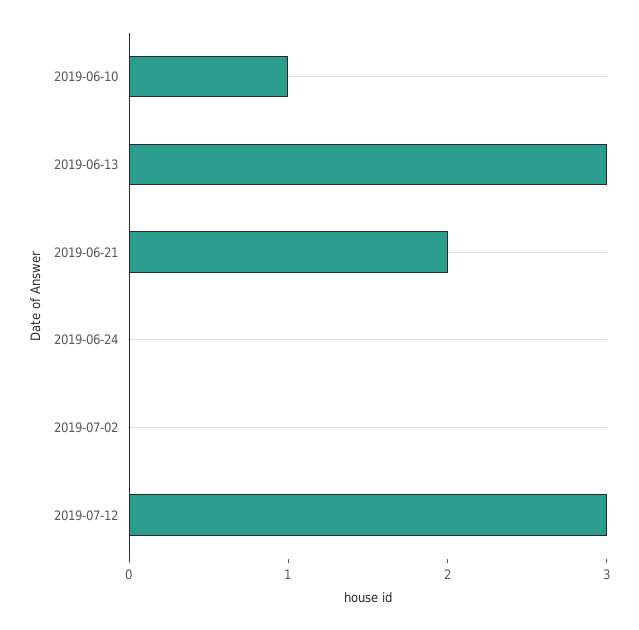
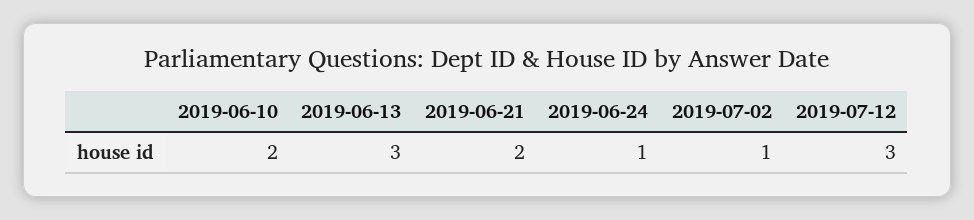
  {
-   "2019-06-10": 1,
+   "2019-06-10": 2,
    "2019-06-13": 3,
    "2019-06-21": 2,
-   "2019-06-24": 0,
+   "2019-06-24": 1,
-   "2019-07-02": 0,
+   "2019-07-02": 1,
    "2019-07-12": 3
  }

